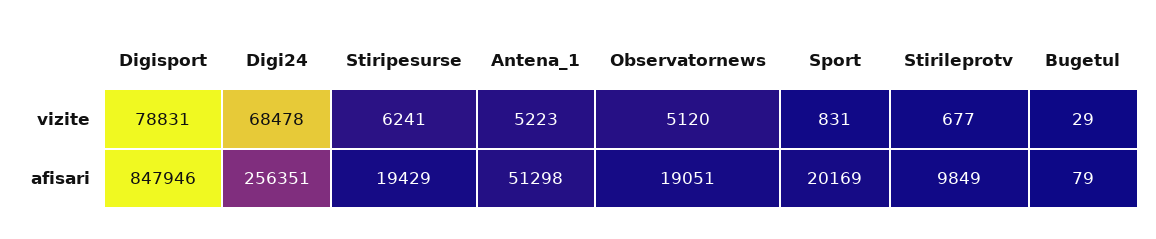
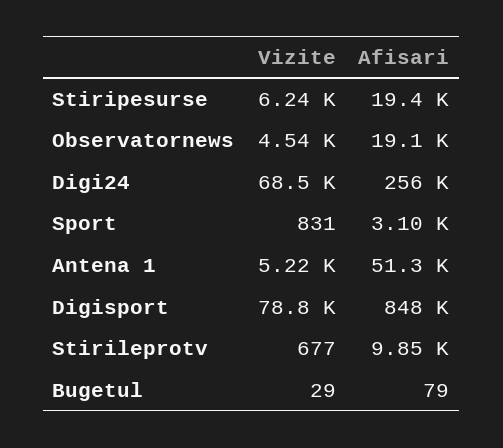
  {
    "Digisport": {
      "vizite": 78831,
      "afisari": 847946
    },
    "Digi24": {
      "vizite": 68478,
      "afisari": 256351
    },
    "Stiripesurse": {
      "vizite": 6241,
      "afisari": 19429
    },
    "Antena_1": {
      "vizite": 5223,
      "afisari": 51298
    },
    "Observatornews": {
-     "vizite": 5120,
+     "vizite": 4540,
      "afisari": 19051
    },
    "Sport": {
      "vizite": 831,
-     "afisari": 20169
+     "afisari": 3100
    },
    "Stirileprotv": {
      "vizite": 677,
      "afisari": 9849
    },
    "Bugetul": {
      "vizite": 29,
      "afisari": 79
    }
  }

